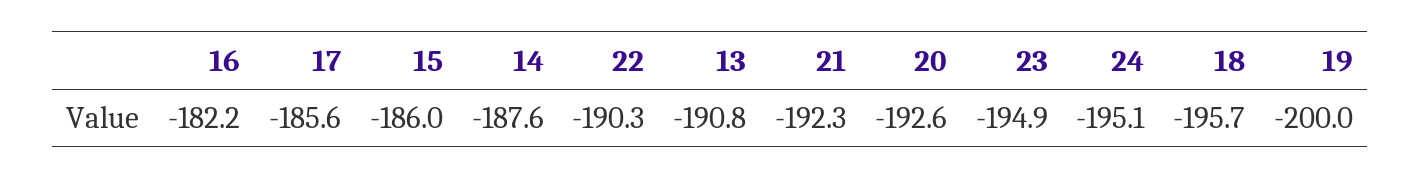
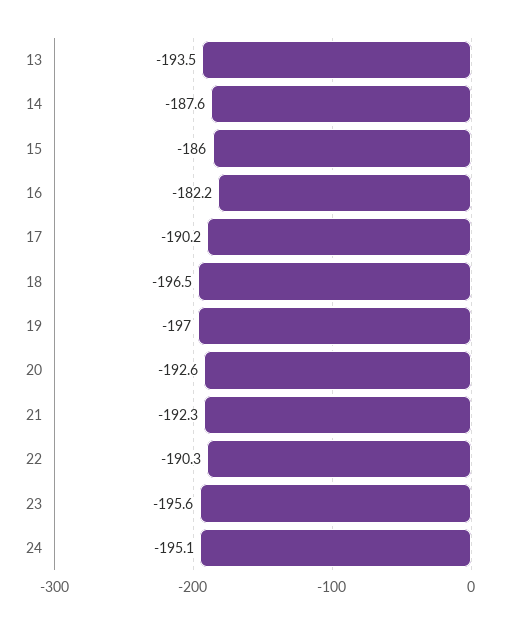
  {
    "16": -182.2,
-   "17": -185.6,
+   "17": -190.2,
    "15": -186,
    "14": -187.6,
    "22": -190.3,
-   "13": -190.8,
+   "13": -193.5,
    "21": -192.3,
    "20": -192.6,
-   "23": -194.9,
+   "23": -195.6,
    "24": -195.1,
-   "18": -195.7,
+   "18": -196.5,
-   "19": -200
+   "19": -197
  }

